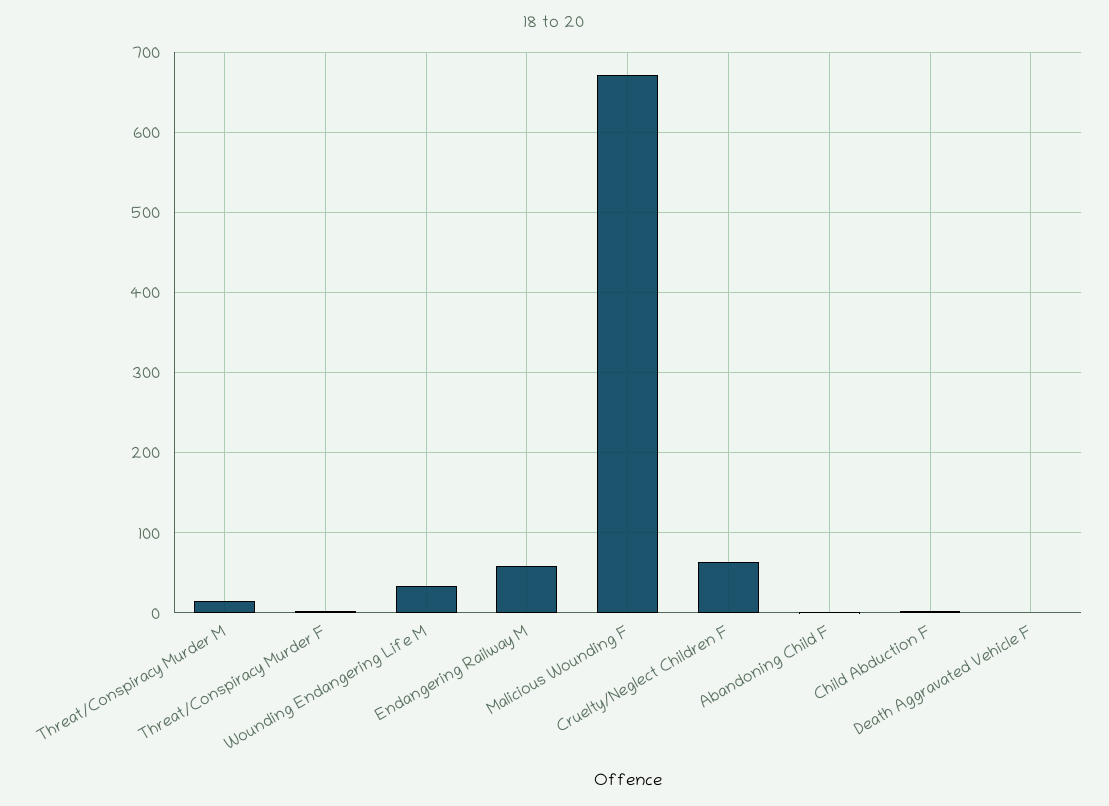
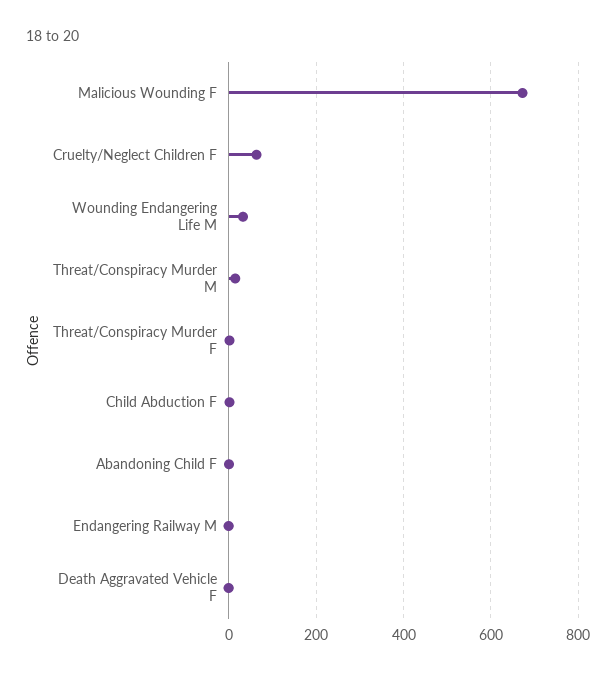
  {
    "Threat/Conspiracy Murder M": 20,
    "Threat/Conspiracy Murder F": 0,
    "Wounding Endangering Life M": 30,
-   "Endangering Railway M": 60,
+   "Endangering Railway M": 0,
    "Malicious Wounding F": 670,
    "Cruelty/Neglect Children F": 60,
    "Abandoning Child F": 0,
    "Child Abduction F": 0,
    "Death Aggravated Vehicle F": 0
  }

